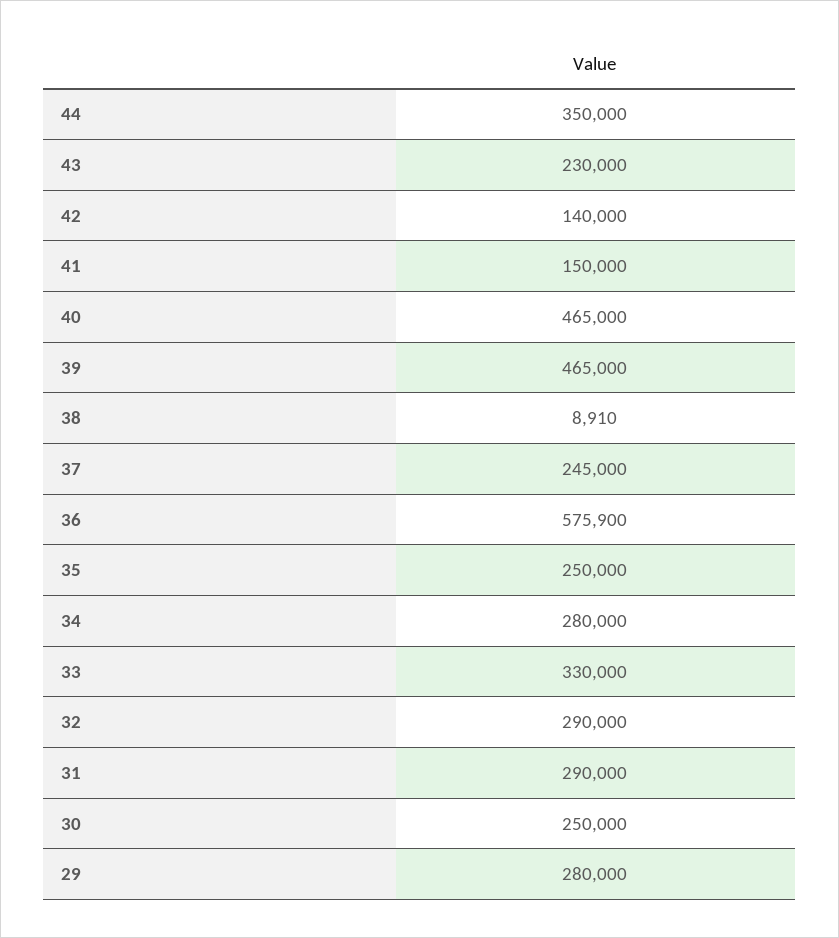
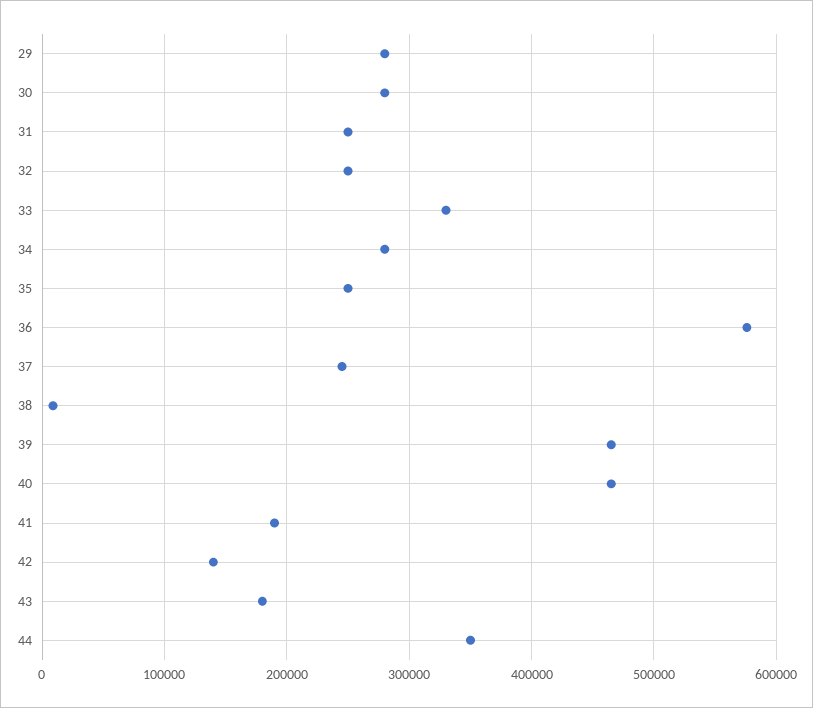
  {
    "44": 350000,
-   "43": 230000,
+   "43": 180000,
    "42": 140000,
-   "41": 150000,
+   "41": 190000,
    "40": 465000,
    "39": 465000,
    "38": 8910,
    "37": 245000,
    "36": 575900,
    "35": 250000,
    "34": 280000,
    "33": 330000,
-   "32": 290000,
+   "32": 250000,
-   "31": 290000,
+   "31": 250000,
-   "30": 250000,
+   "30": 280000,
    "29": 280000
  }

